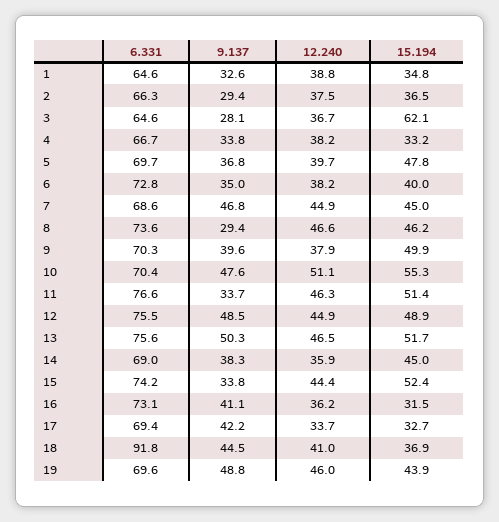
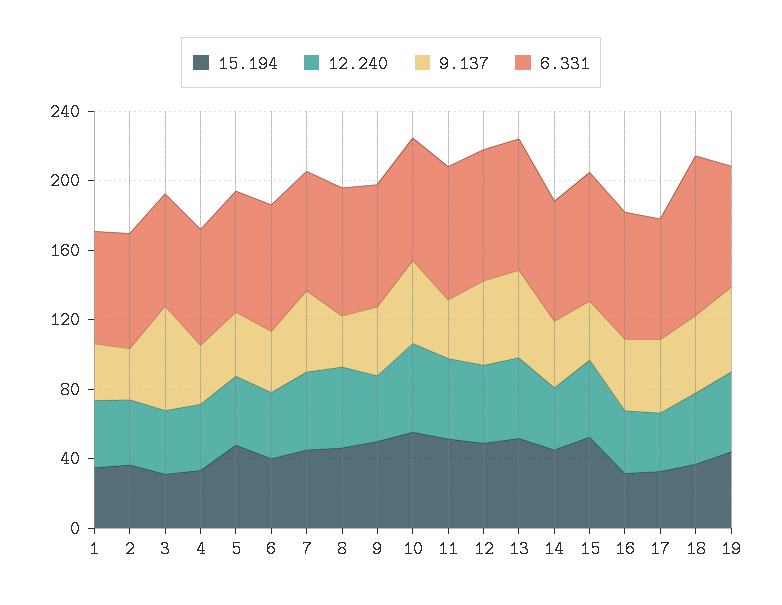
  {
    "6.331": {
      "1": 64.6,
      "2": 66.3,
      "3": 64.6,
      "4": 66.7,
      "5": 69.7,
      "6": 72.8,
      "7": 68.6,
      "8": 73.6,
      "9": 70.3,
      "10": 70.4,
      "11": 76.6,
      "12": 75.5,
      "13": 75.6,
      "14": 69,
      "15": 74.2,
      "16": 73.1,
      "17": 69.4,
      "18": 91.8,
      "19": 69.6
    },
    "9.137": {
      "1": 32.6,
      "2": 29.4,
-     "3": 28.1,
+     "3": 60,
      "4": 33.8,
      "5": 36.8,
      "6": 35,
      "7": 46.8,
      "8": 29.4,
      "9": 39.6,
      "10": 47.6,
      "11": 33.7,
      "12": 48.5,
      "13": 50.3,
      "14": 38.3,
      "15": 33.8,
      "16": 41.1,
      "17": 42.2,
      "18": 44.5,
      "19": 48.8
    },
    "12.240": {
      "1": 38.8,
      "2": 37.5,
      "3": 36.7,
      "4": 38.2,
      "5": 39.7,
      "6": 38.2,
      "7": 44.9,
      "8": 46.6,
      "9": 37.9,
      "10": 51.1,
      "11": 46.3,
      "12": 44.9,
      "13": 46.5,
      "14": 35.9,
      "15": 44.4,
      "16": 36.2,
      "17": 33.7,
      "18": 41,
      "19": 46
    },
    "15.194": {
      "1": 34.8,
      "2": 36.5,
-     "3": 62.1,
+     "3": 30,
      "4": 33.2,
      "5": 47.8,
      "6": 40,
      "7": 45,
      "8": 46.2,
      "9": 49.9,
      "10": 55.3,
      "11": 51.4,
      "12": 48.9,
      "13": 51.7,
      "14": 45,
      "15": 52.4,
      "16": 31.5,
      "17": 32.7,
      "18": 36.9,
      "19": 43.9
    }
  }

